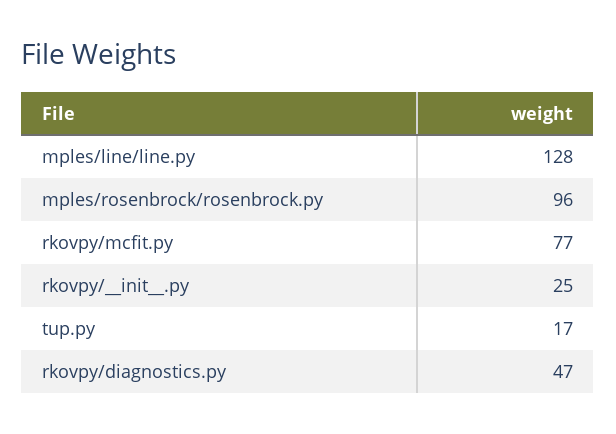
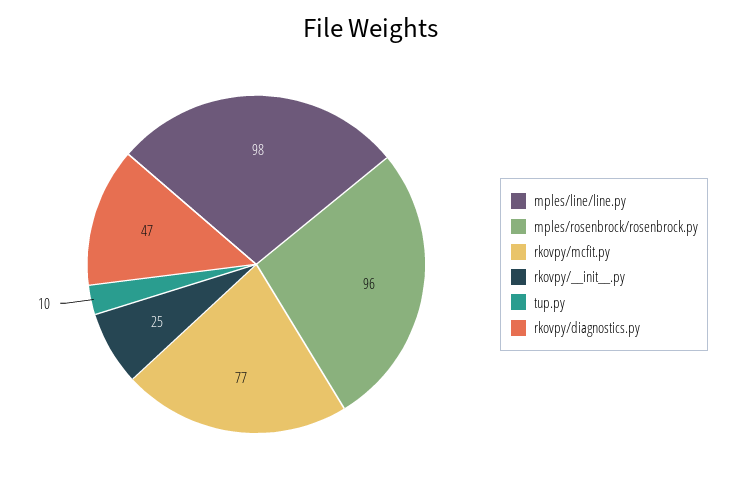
  {
-   "mples/line/line.py": 128,
+   "mples/line/line.py": 98,
    "mples/rosenbrock/rosenbrock.py": 96,
    "rkovpy/mcfit.py": 77,
    "rkovpy/__init__.py": 25,
-   "tup.py": 17,
+   "tup.py": 10,
    "rkovpy/diagnostics.py": 47
  }

